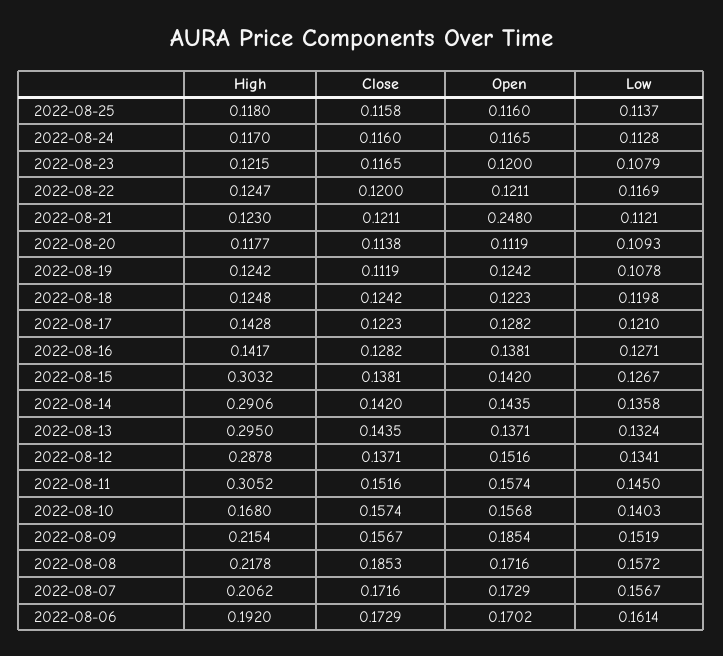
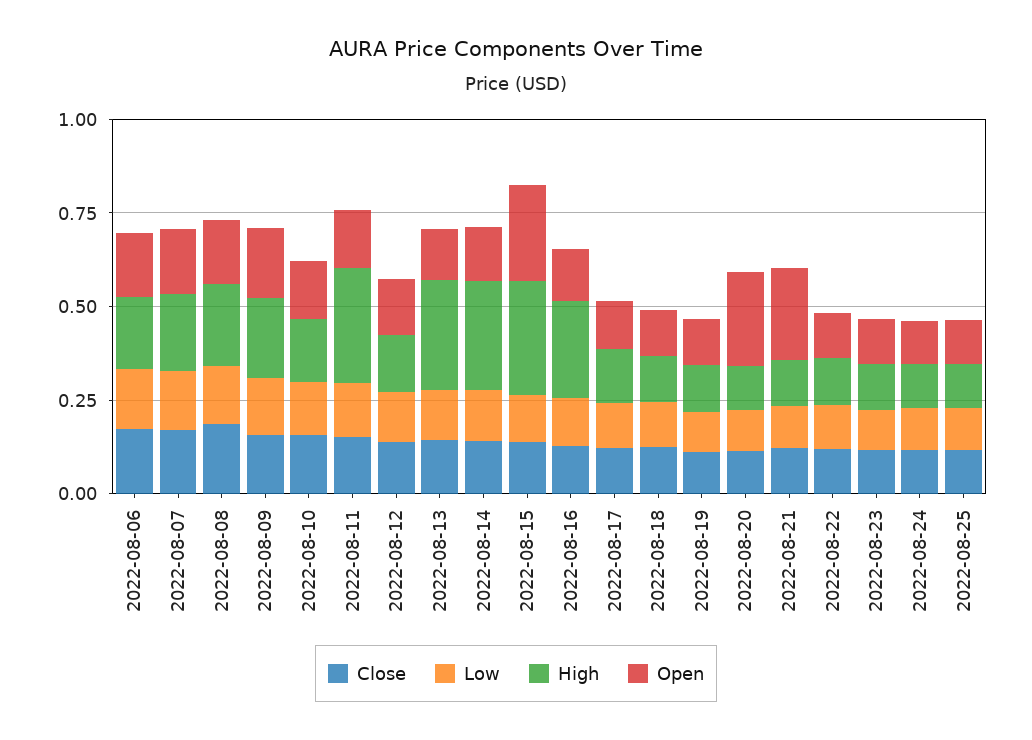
  {
    "High": {
      "2022-08-25": 0.118,
      "2022-08-24": 0.117,
      "2022-08-23": 0.1215,
      "2022-08-22": 0.1247,
      "2022-08-21": 0.123,
      "2022-08-20": 0.1177,
      "2022-08-19": 0.1242,
      "2022-08-18": 0.1248,
      "2022-08-17": 0.1428,
-     "2022-08-16": 0.1417,
+     "2022-08-16": 0.25,
      "2022-08-15": 0.3032,
      "2022-08-14": 0.2906,
      "2022-08-13": 0.295,
-     "2022-08-12": 0.2878,
+     "2022-08-12": 0.15,
      "2022-08-11": 0.3052,
      "2022-08-10": 0.168,
      "2022-08-09": 0.2154,
      "2022-08-08": 0.2178,
      "2022-08-07": 0.2062,
      "2022-08-06": 0.192
    },
    "Close": {
      "2022-08-25": 0.1158,
      "2022-08-24": 0.116,
      "2022-08-23": 0.1165,
      "2022-08-22": 0.12,
      "2022-08-21": 0.1211,
      "2022-08-20": 0.1138,
      "2022-08-19": 0.1119,
      "2022-08-18": 0.1242,
      "2022-08-17": 0.1223,
      "2022-08-16": 0.1282,
      "2022-08-15": 0.1381,
      "2022-08-14": 0.142,
      "2022-08-13": 0.1435,
      "2022-08-12": 0.1371,
      "2022-08-11": 0.1516,
      "2022-08-10": 0.1574,
      "2022-08-09": 0.1567,
      "2022-08-08": 0.1853,
      "2022-08-07": 0.1716,
      "2022-08-06": 0.1729
    },
    "Open": {
      "2022-08-25": 0.116,
      "2022-08-24": 0.1165,
      "2022-08-23": 0.12,
      "2022-08-22": 0.1211,
      "2022-08-21": 0.248,
-     "2022-08-20": 0.1119,
+     "2022-08-20": 0.25,
      "2022-08-19": 0.1242,
      "2022-08-18": 0.1223,
      "2022-08-17": 0.1282,
      "2022-08-16": 0.1381,
-     "2022-08-15": 0.142,
+     "2022-08-15": 0.25,
      "2022-08-14": 0.1435,
      "2022-08-13": 0.1371,
      "2022-08-12": 0.1516,
      "2022-08-11": 0.1574,
      "2022-08-10": 0.1568,
      "2022-08-09": 0.1854,
      "2022-08-08": 0.1716,
      "2022-08-07": 0.1729,
      "2022-08-06": 0.1702
    },
    "Low": {
      "2022-08-25": 0.1137,
      "2022-08-24": 0.1128,
      "2022-08-23": 0.1079,
      "2022-08-22": 0.1169,
      "2022-08-21": 0.1121,
      "2022-08-20": 0.1093,
      "2022-08-19": 0.1078,
      "2022-08-18": 0.1198,
      "2022-08-17": 0.121,
      "2022-08-16": 0.1271,
      "2022-08-15": 0.1267,
      "2022-08-14": 0.1358,
      "2022-08-13": 0.1324,
      "2022-08-12": 0.1341,
      "2022-08-11": 0.145,
      "2022-08-10": 0.1403,
      "2022-08-09": 0.1519,
      "2022-08-08": 0.1572,
      "2022-08-07": 0.1567,
      "2022-08-06": 0.1614
    }
  }

